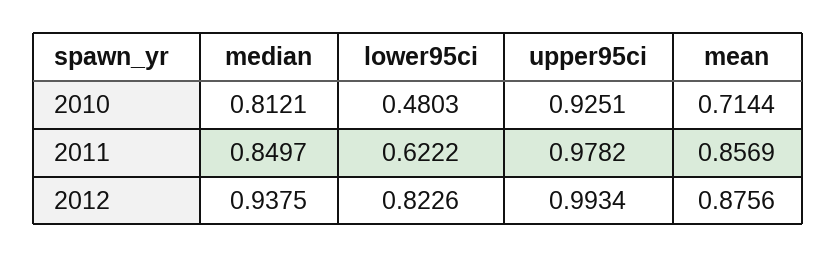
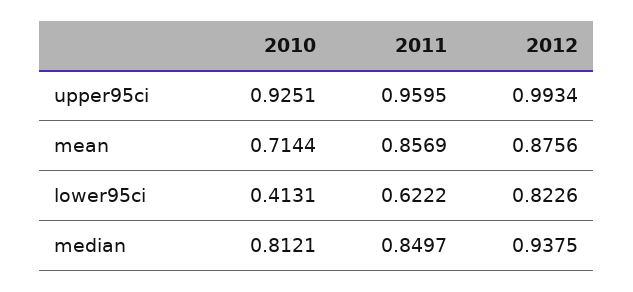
  {
    "median": {
      "2010": 0.8121,
      "2011": 0.8497,
      "2012": 0.9375
    },
    "lower95ci": {
-     "2010": 0.4803,
+     "2010": 0.4131,
      "2011": 0.6222,
      "2012": 0.8226
    },
    "upper95ci": {
      "2010": 0.9251,
-     "2011": 0.9782,
+     "2011": 0.9595,
      "2012": 0.9934
    },
    "mean": {
      "2010": 0.7144,
      "2011": 0.8569,
      "2012": 0.8756
    }
  }

